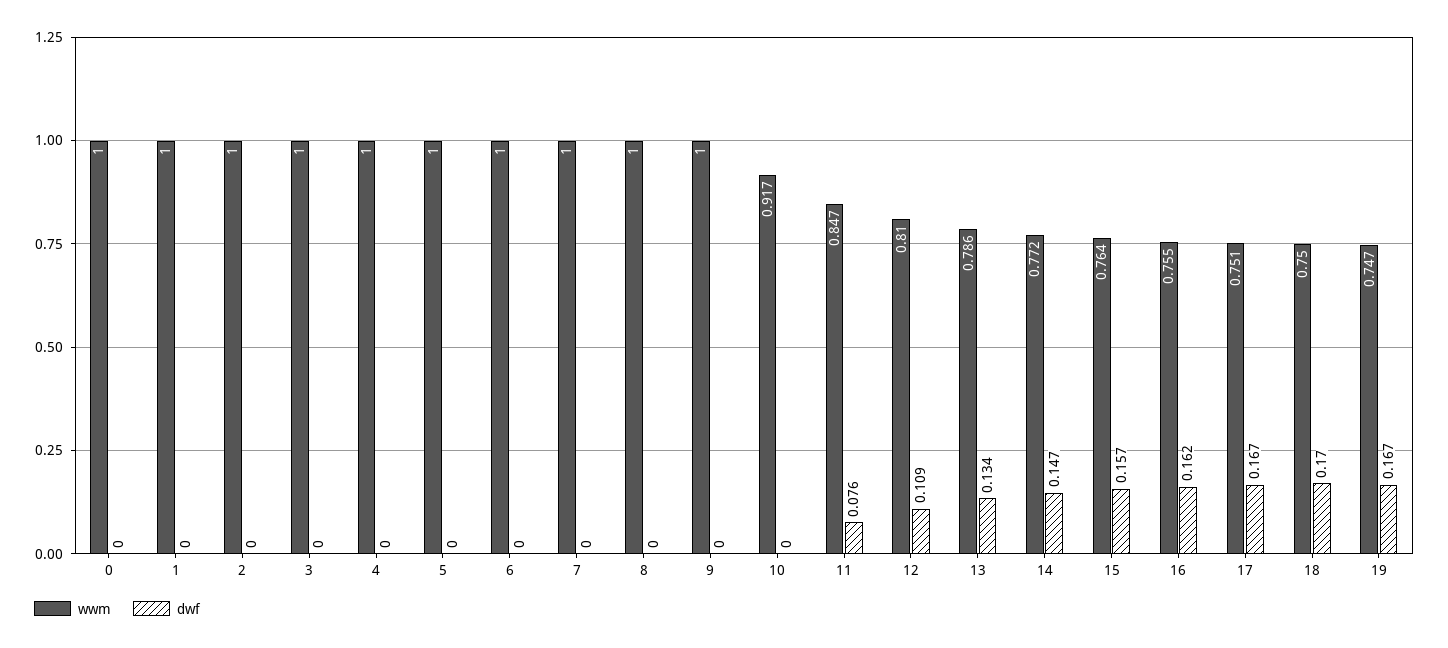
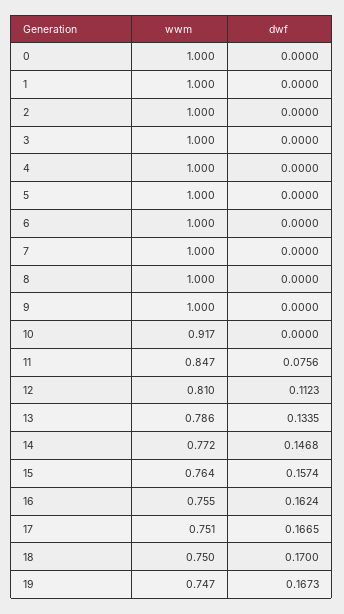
  {
    "wwm": {
      "0": 1,
      "1": 1,
      "2": 1,
      "3": 1,
      "4": 1,
      "5": 1,
      "6": 1,
      "7": 1,
      "8": 1,
      "9": 1,
      "10": 0.917,
      "11": 0.847,
      "12": 0.81,
      "13": 0.786,
      "14": 0.772,
      "15": 0.764,
      "16": 0.755,
      "17": 0.751,
      "18": 0.75,
      "19": 0.747
    },
    "dwf": {
      "0": 0,
      "1": 0,
      "2": 0,
      "3": 0,
      "4": 0,
      "5": 0,
      "6": 0,
      "7": 0,
      "8": 0,
      "9": 0,
      "10": 0,
      "11": 0.0756,
-     "12": 0.109,
+     "12": 0.1123,
      "13": 0.1335,
      "14": 0.1468,
      "15": 0.1574,
      "16": 0.1624,
      "17": 0.1665,
      "18": 0.17,
      "19": 0.1673
    }
  }

